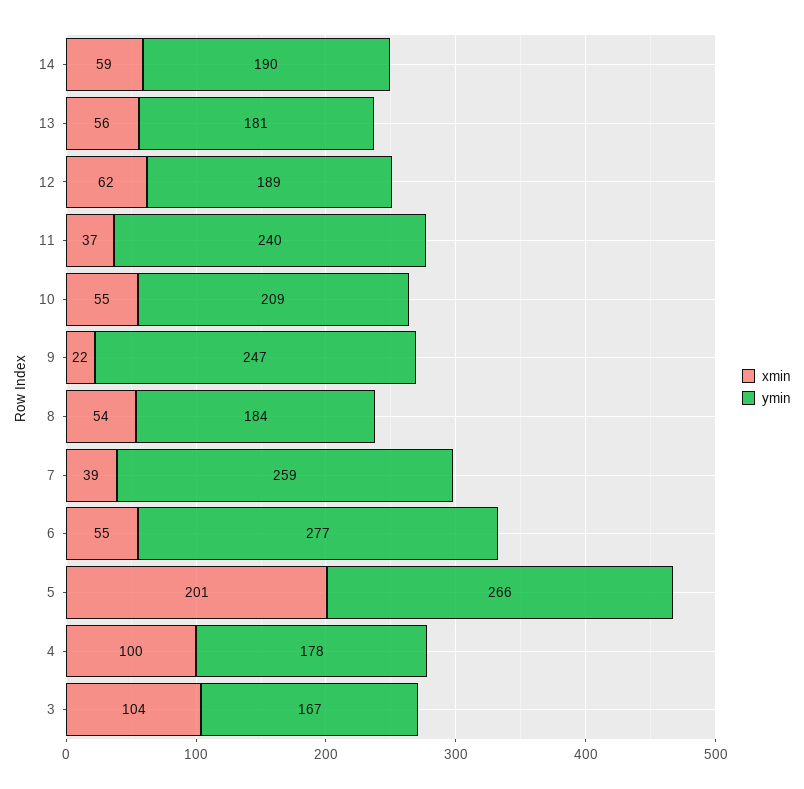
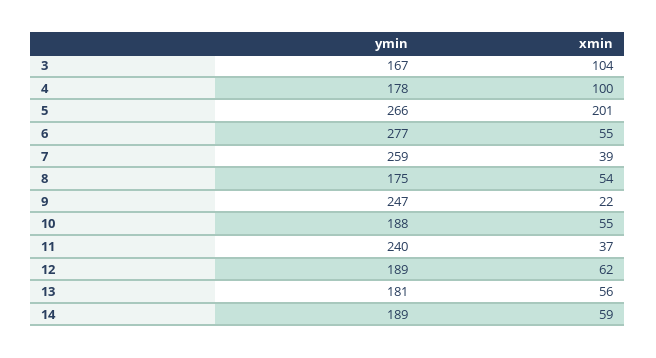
  {
    "xmin": {
      "14": 59,
      "13": 56,
      "12": 62,
      "11": 37,
      "10": 55,
      "9": 22,
      "8": 54,
      "7": 39,
      "6": 55,
      "5": 201,
      "4": 100,
      "3": 104
    },
    "ymin": {
-     "14": 190,
+     "14": 189,
      "13": 181,
      "12": 189,
      "11": 240,
-     "10": 209,
+     "10": 188,
      "9": 247,
-     "8": 184,
+     "8": 175,
      "7": 259,
      "6": 277,
      "5": 266,
      "4": 178,
      "3": 167
    }
  }

